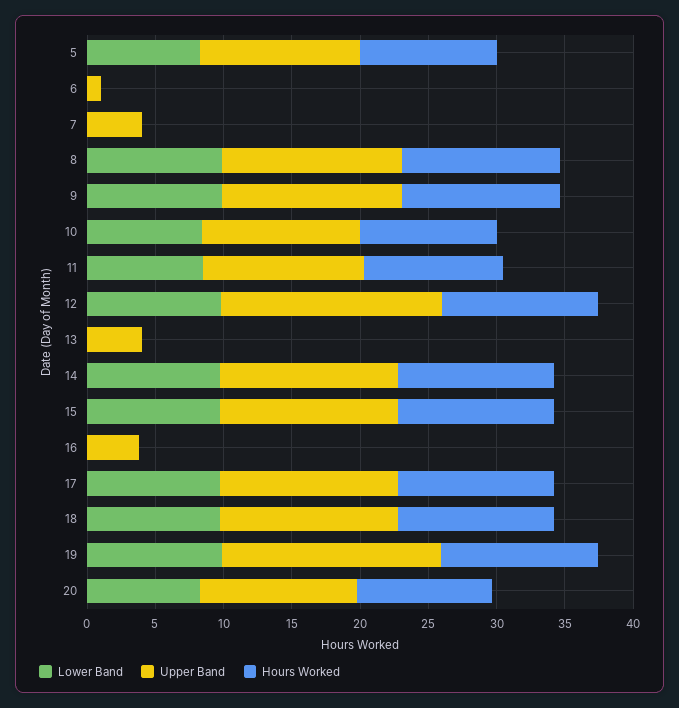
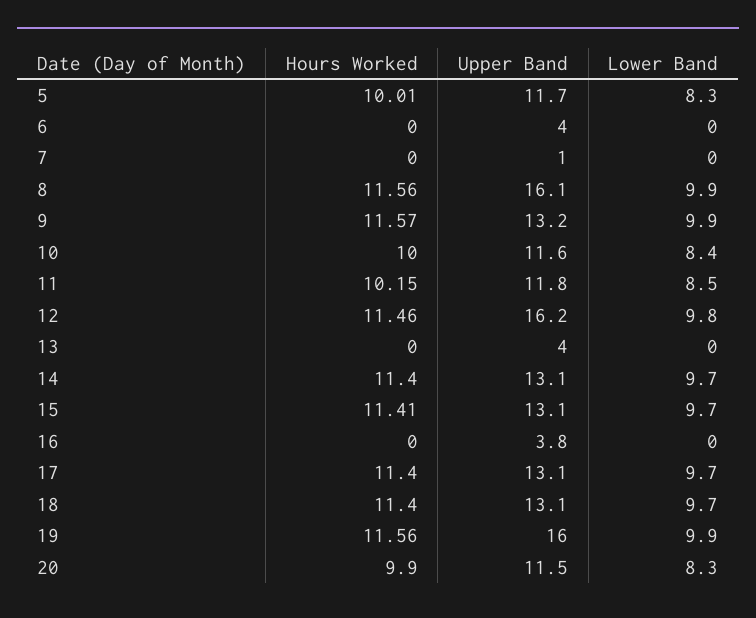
  {
    "Lower Band": {
      "5": 8.3,
      "6": 0,
      "7": 0,
      "8": 9.9,
      "9": 9.9,
      "10": 8.4,
      "11": 8.5,
      "12": 9.8,
      "13": 0,
      "14": 9.7,
      "15": 9.7,
      "16": 0,
      "17": 9.7,
      "18": 9.7,
      "19": 9.9,
      "20": 8.3
    },
    "Upper Band": {
      "5": 11.7,
-     "6": 1,
+     "6": 4,
-     "7": 4,
+     "7": 1,
-     "8": 13,
+     "8": 16.1,
      "9": 13.2,
      "10": 11.6,
      "11": 11.8,
      "12": 16.2,
      "13": 4,
      "14": 13.1,
      "15": 13.1,
      "16": 3.8,
      "17": 13.1,
      "18": 13.1,
      "19": 16,
      "20": 11.5
    },
    "Hours Worked": {
      "5": 10.01,
      "6": 0,
      "7": 0,
      "8": 11.56,
      "9": 11.57,
      "10": 10,
      "11": 10.15,
      "12": 11.46,
      "13": 0,
      "14": 11.4,
      "15": 11.41,
      "16": 0,
      "17": 11.4,
      "18": 11.4,
      "19": 11.56,
      "20": 9.9
    }
  }

